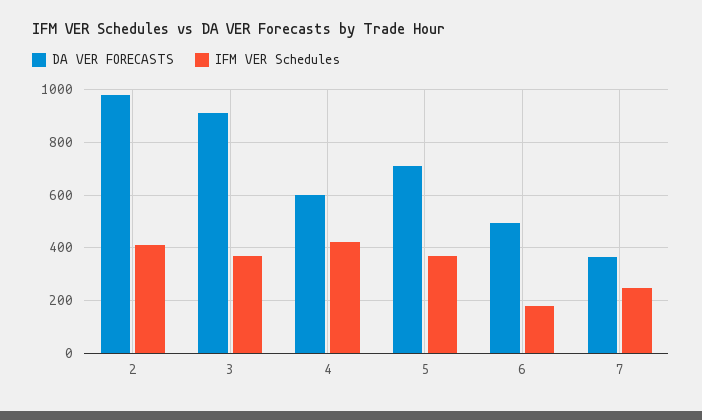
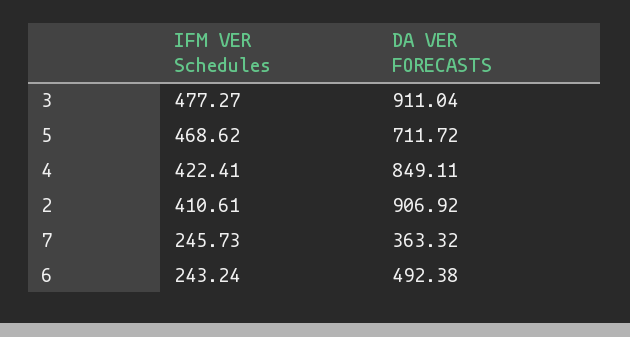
  {
    "DA VER FORECASTS": {
-     "2": 975,
+     "2": 906.92,
      "3": 911.04,
-     "4": 600,
+     "4": 849.11,
      "5": 711.72,
      "6": 492.38,
      "7": 363.32
    },
    "IFM VER Schedules": {
      "2": 410.61,
-     "3": 375,
+     "3": 477.27,
      "4": 422.41,
-     "5": 375,
+     "5": 468.62,
-     "6": 175,
+     "6": 243.24,
      "7": 245.73
    }
  }

